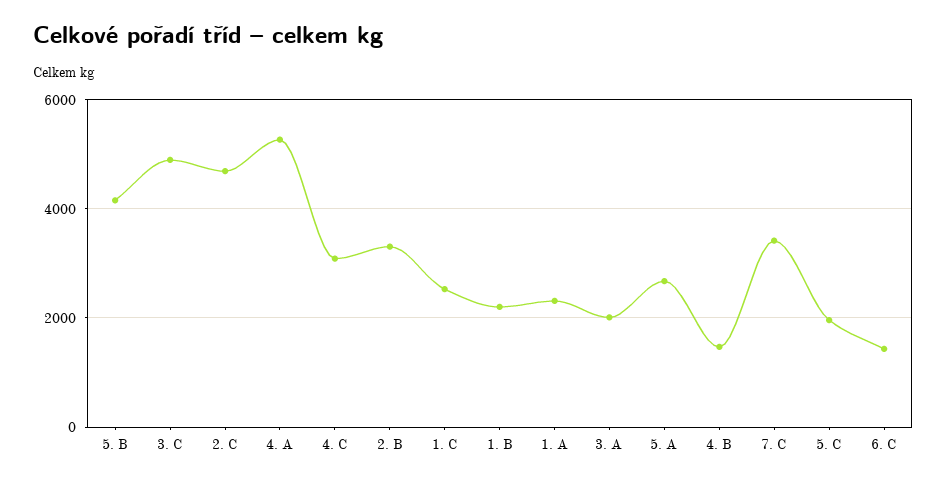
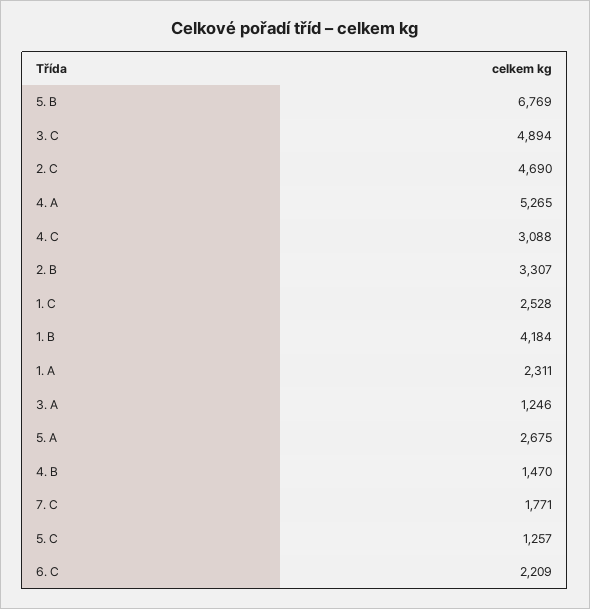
  {
-   "5. B": 4200,
+   "5. B": 6769,
    "3. C": 4894,
    "2. C": 4690,
    "4. A": 5265,
    "4. C": 3088,
    "2. B": 3307,
    "1. C": 2528,
-   "1. B": 2200,
+   "1. B": 4184,
    "1. A": 2311,
-   "3. A": 2000,
+   "3. A": 1246,
    "5. A": 2675,
    "4. B": 1470,
-   "7. C": 3400,
+   "7. C": 1771,
-   "5. C": 2000,
+   "5. C": 1257,
-   "6. C": 1400
+   "6. C": 2209
  }

